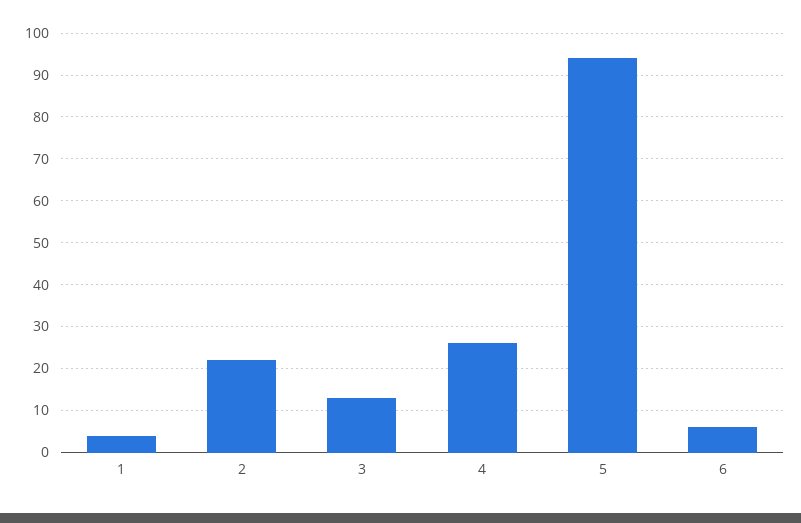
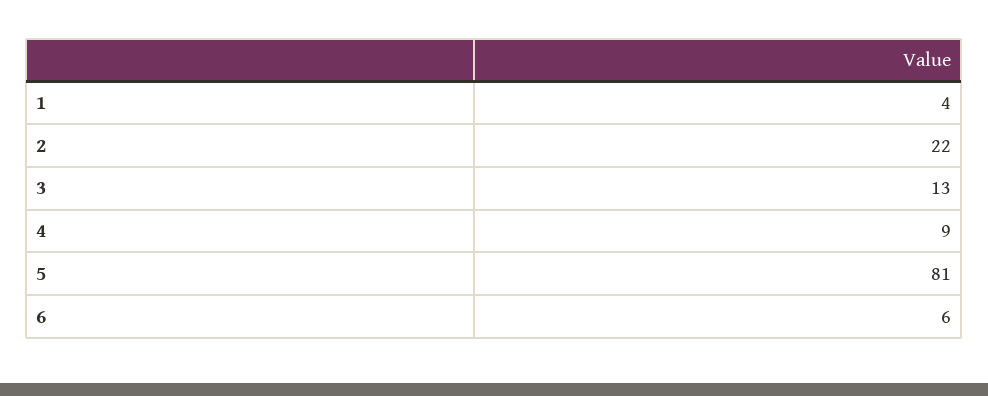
  {
    "1": 4,
    "2": 22,
    "3": 13,
-   "4": 25,
+   "4": 9,
-   "5": 95,
+   "5": 81,
    "6": 6
  }

